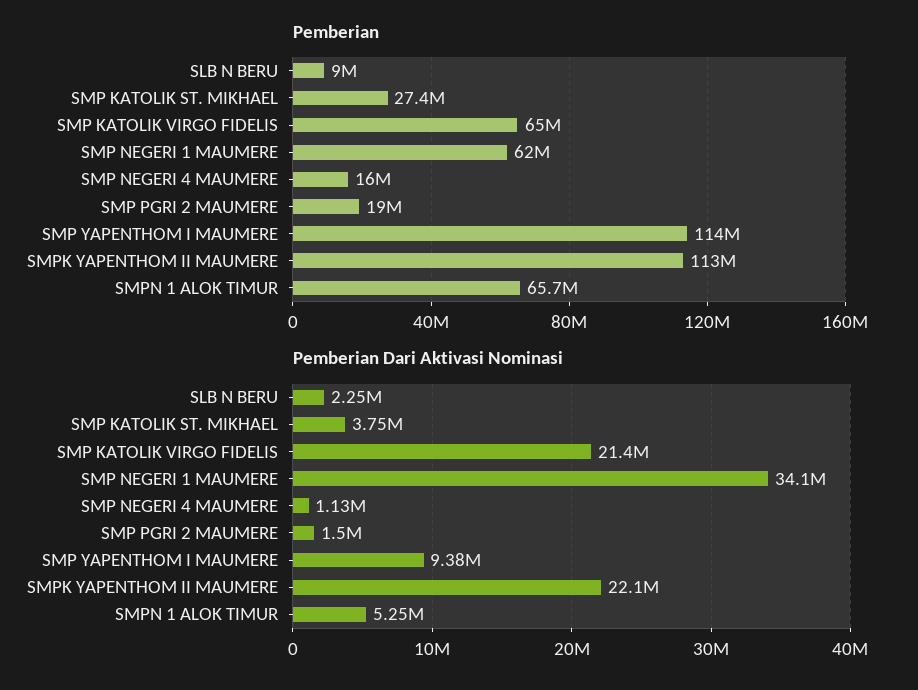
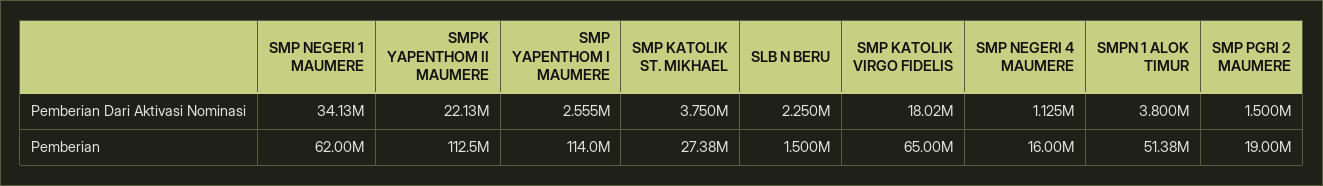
  {
    "Pemberian": {
-     "SLB N BERU": 9000000,
+     "SLB N BERU": 1500000,
      "SMP KATOLIK ST. MIKHAEL": 27380000,
      "SMP KATOLIK VIRGO FIDELIS": 65000000,
      "SMP NEGERI 1 MAUMERE": 62000000,
      "SMP NEGERI 4 MAUMERE": 16000000,
      "SMP PGRI 2 MAUMERE": 19000000,
      "SMP YAPENTHOM I MAUMERE": 114000000,
      "SMPK YAPENTHOM II MAUMERE": 112500000,
-     "SMPN 1 ALOK TIMUR": 65700000
+     "SMPN 1 ALOK TIMUR": 51380000
    },
    "Pemberian Dari Aktivasi Nominasi": {
      "SLB N BERU": 2250000,
      "SMP KATOLIK ST. MIKHAEL": 3750000,
-     "SMP KATOLIK VIRGO FIDELIS": 21400000,
+     "SMP KATOLIK VIRGO FIDELIS": 18020000,
      "SMP NEGERI 1 MAUMERE": 34130000,
      "SMP NEGERI 4 MAUMERE": 1125000,
      "SMP PGRI 2 MAUMERE": 1500000,
-     "SMP YAPENTHOM I MAUMERE": 9380000,
+     "SMP YAPENTHOM I MAUMERE": 2555000,
      "SMPK YAPENTHOM II MAUMERE": 22130000,
-     "SMPN 1 ALOK TIMUR": 5250000
+     "SMPN 1 ALOK TIMUR": 3800000
    }
  }

